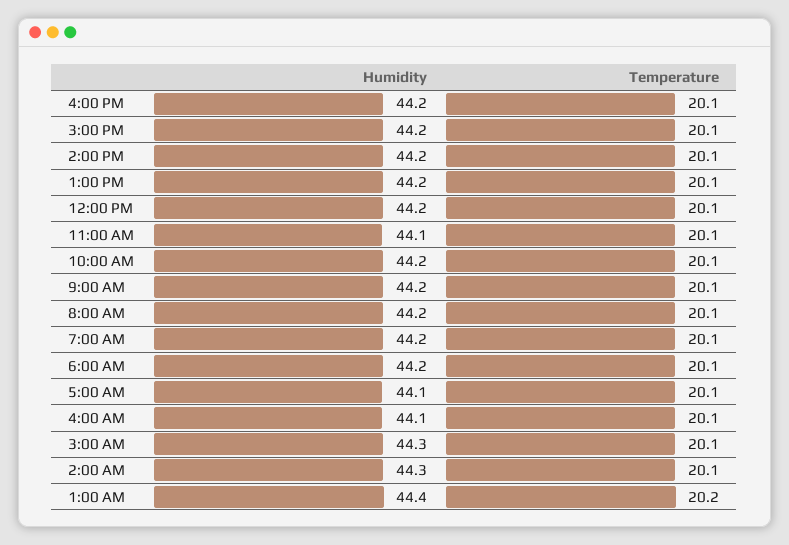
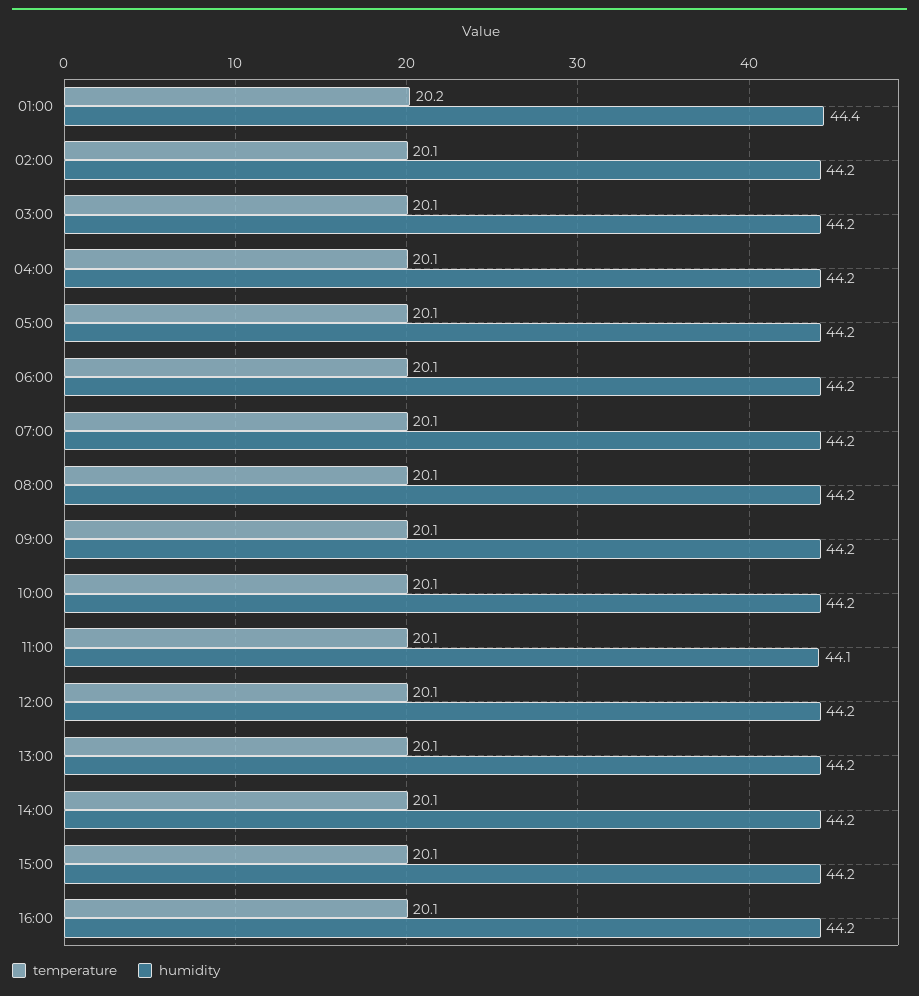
  {
    "Humidity": {
      "4:00 PM": 44.2,
      "3:00 PM": 44.2,
      "2:00 PM": 44.2,
      "1:00 PM": 44.2,
      "12:00 PM": 44.2,
      "11:00 AM": 44.1,
      "10:00 AM": 44.2,
      "9:00 AM": 44.2,
      "8:00 AM": 44.2,
      "7:00 AM": 44.2,
      "6:00 AM": 44.2,
-     "5:00 AM": 44.1,
+     "5:00 AM": 44.2,
-     "4:00 AM": 44.1,
+     "4:00 AM": 44.2,
-     "3:00 AM": 44.3,
+     "3:00 AM": 44.2,
-     "2:00 AM": 44.3,
+     "2:00 AM": 44.2,
      "1:00 AM": 44.4
    },
    "Temperature": {
      "4:00 PM": 20.1,
      "3:00 PM": 20.1,
      "2:00 PM": 20.1,
      "1:00 PM": 20.1,
      "12:00 PM": 20.1,
      "11:00 AM": 20.1,
      "10:00 AM": 20.1,
      "9:00 AM": 20.1,
      "8:00 AM": 20.1,
      "7:00 AM": 20.1,
      "6:00 AM": 20.1,
      "5:00 AM": 20.1,
      "4:00 AM": 20.1,
      "3:00 AM": 20.1,
      "2:00 AM": 20.1,
      "1:00 AM": 20.2
    }
  }

